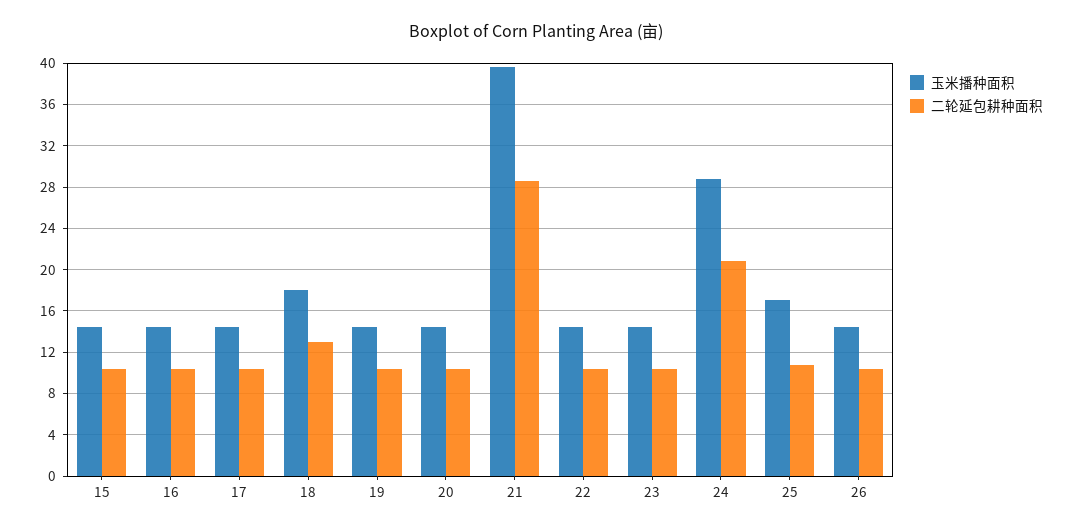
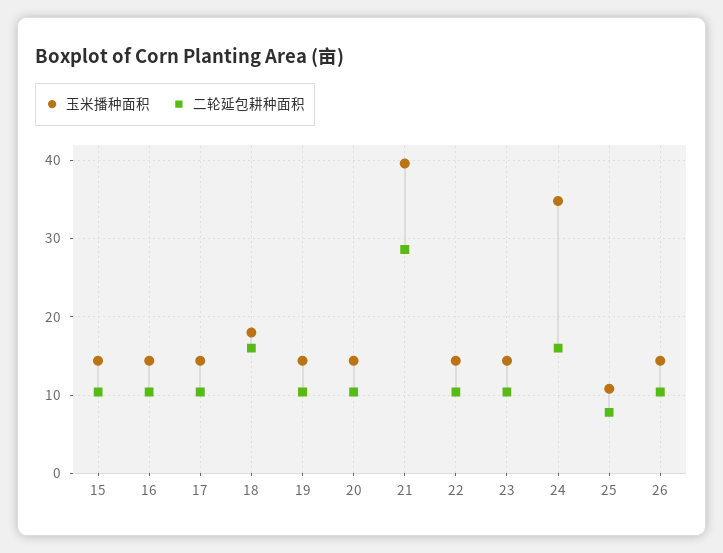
  {
    "玉米播种面积": {
      "15": 14,
      "16": 14,
      "17": 14,
      "18": 18,
      "19": 14,
      "20": 14,
      "21": 40,
      "22": 14,
      "23": 14,
-     "24": 29,
+     "24": 35,
-     "25": 17,
+     "25": 11,
      "26": 14
    },
    "二轮延包耕种面积": {
      "15": 10,
      "16": 10,
      "17": 10,
-     "18": 13,
+     "18": 16,
      "19": 10,
      "20": 10,
      "21": 29,
      "22": 10,
      "23": 10,
-     "24": 21,
+     "24": 16,
-     "25": 11,
+     "25": 8,
      "26": 10
    }
  }

